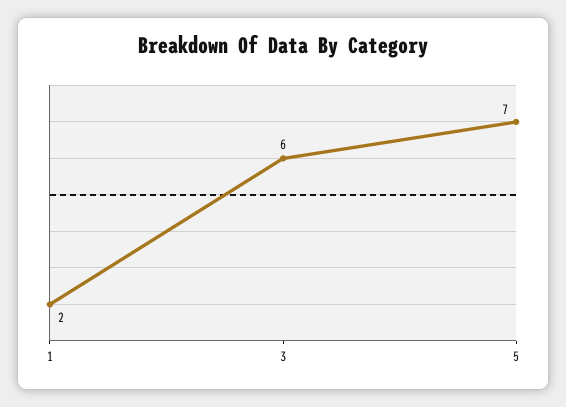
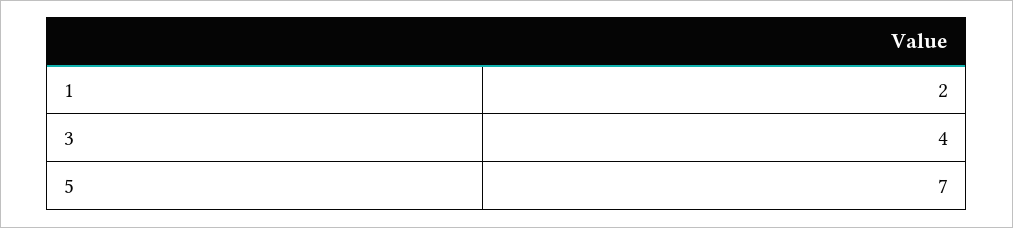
  {
    "1": 2,
-   "3": 6,
+   "3": 4,
    "5": 7
  }

